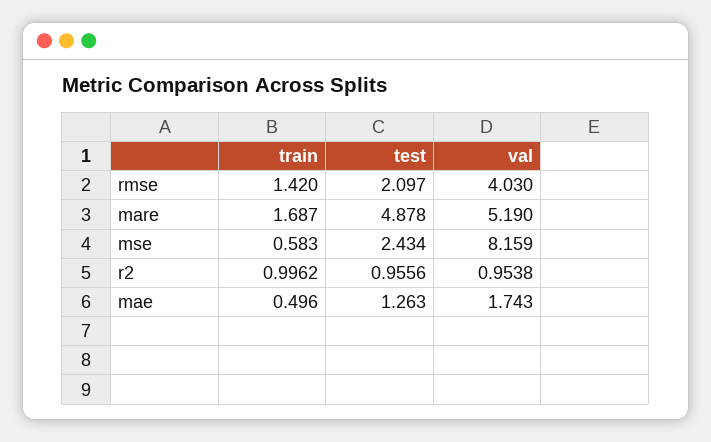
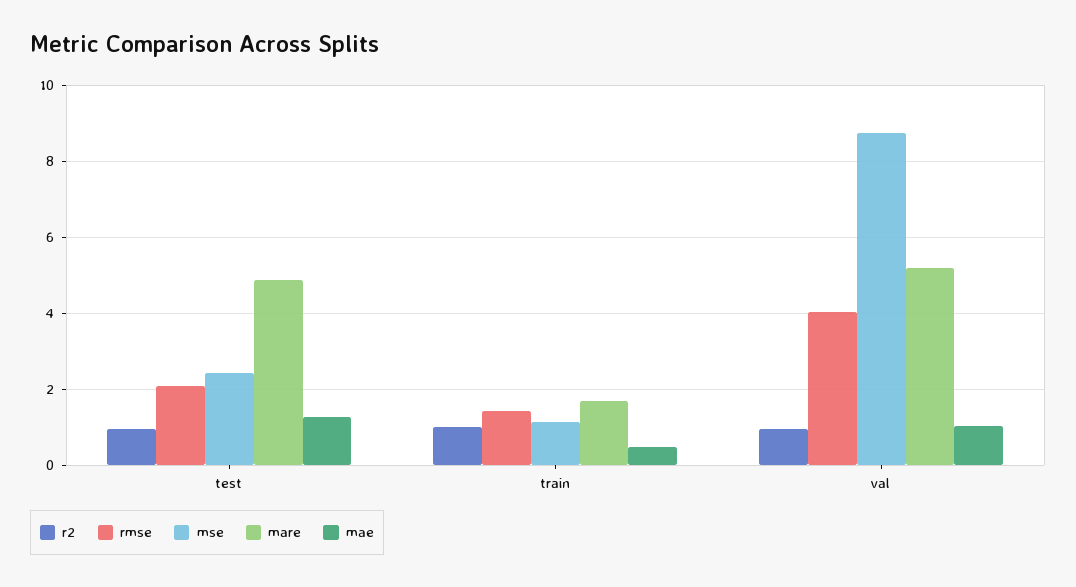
  {
    "rmse": {
      "train": 1.42,
      "test": 2.097,
      "val": 4.03
    },
    "mare": {
      "train": 1.687,
      "test": 4.878,
      "val": 5.19
    },
    "mse": {
-     "train": 0.583,
+     "train": 1.2,
      "test": 2.434,
-     "val": 8.159
+     "val": 8.8
    },
    "r2": {
      "train": 0.9962,
      "test": 0.9556,
      "val": 0.9538
    },
    "mae": {
      "train": 0.496,
      "test": 1.263,
-     "val": 1.743
+     "val": 1
    }
  }

